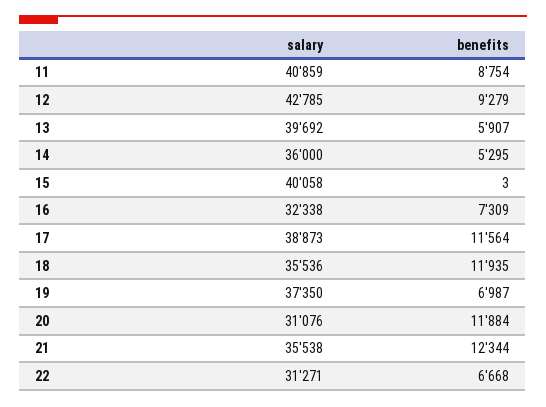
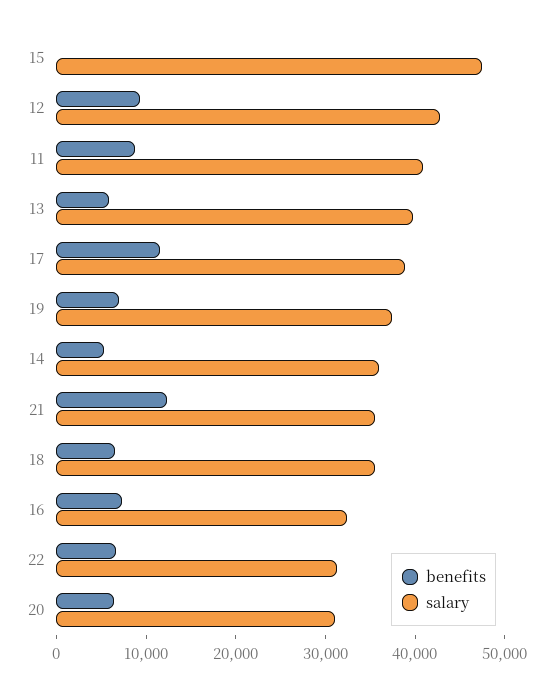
  {
    "salary": {
      "11": 40859,
      "12": 42785,
      "13": 39692,
      "14": 36000,
-     "15": 40058,
+     "15": 48000,
      "16": 32338,
      "17": 38873,
      "18": 35536,
      "19": 37350,
      "20": 31076,
      "21": 35538,
      "22": 31271
    },
    "benefits": {
      "11": 8754,
      "12": 9279,
      "13": 5907,
      "14": 5295,
      "15": 3,
      "16": 7309,
      "17": 11564,
-     "18": 11935,
+     "18": 6000,
      "19": 6987,
-     "20": 11884,
+     "20": 6000,
      "21": 12344,
      "22": 6668
    }
  }

